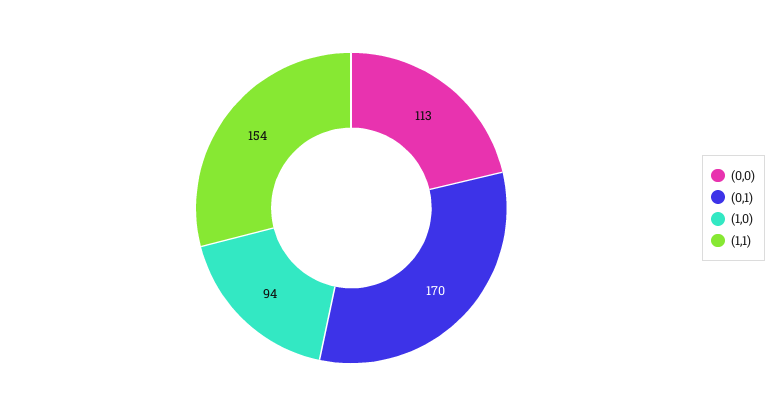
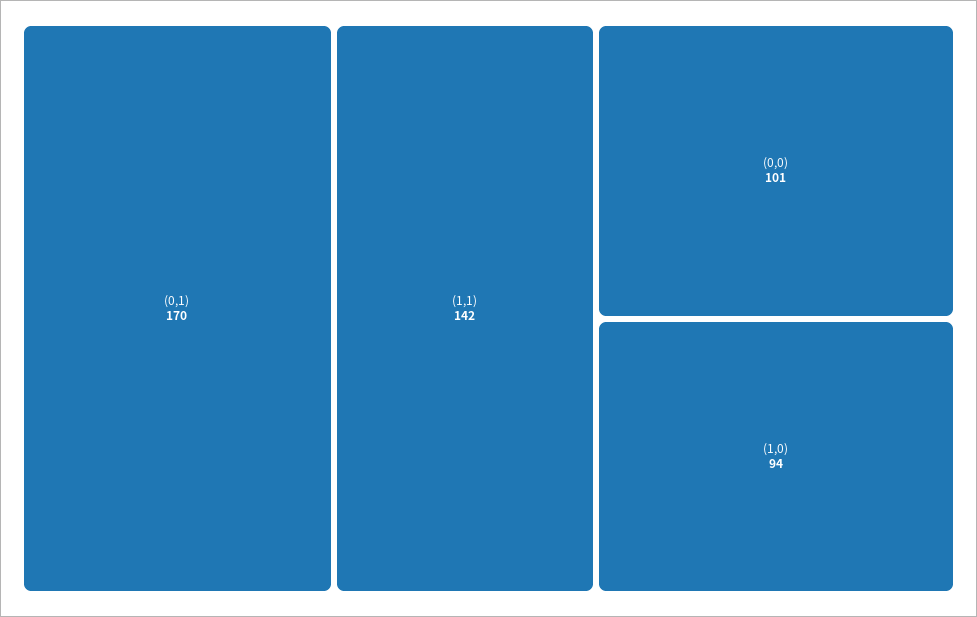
  {
-   "(0,0)": 113,
+   "(0,0)": 101,
    "(0,1)": 170,
    "(1,0)": 94,
-   "(1,1)": 154
+   "(1,1)": 142
  }

